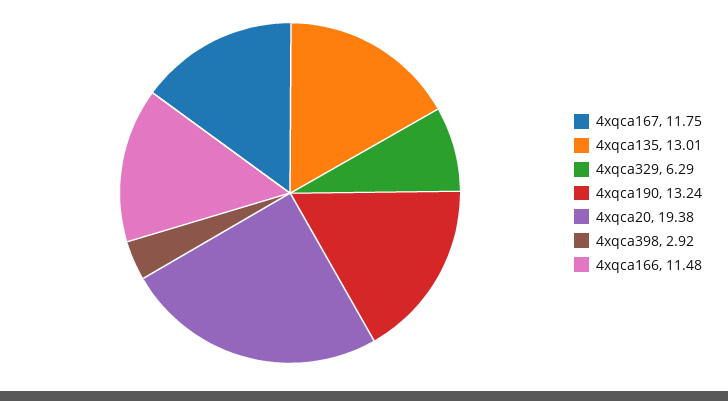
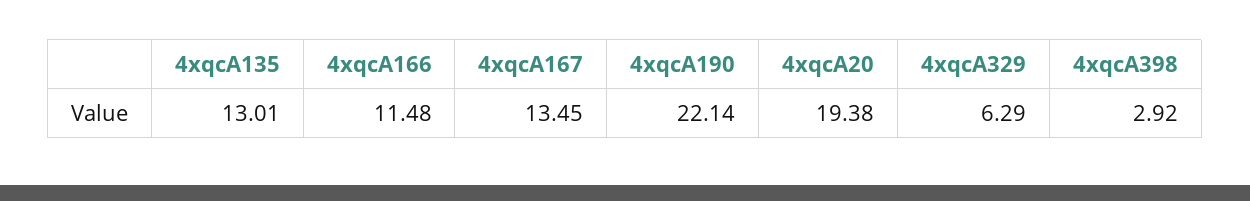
  {
-   "4xqca167": 11.75,
+   "4xqca167": 13.45,
    "4xqca135": 13.01,
    "4xqca329": 6.29,
-   "4xqca190": 13.24,
+   "4xqca190": 22.14,
    "4xqca20": 19.38,
    "4xqca398": 2.92,
    "4xqca166": 11.48
  }

